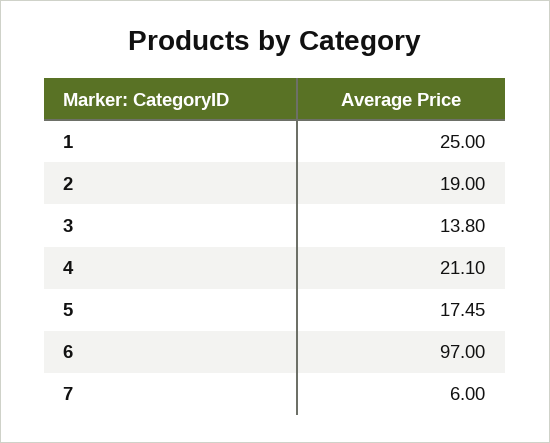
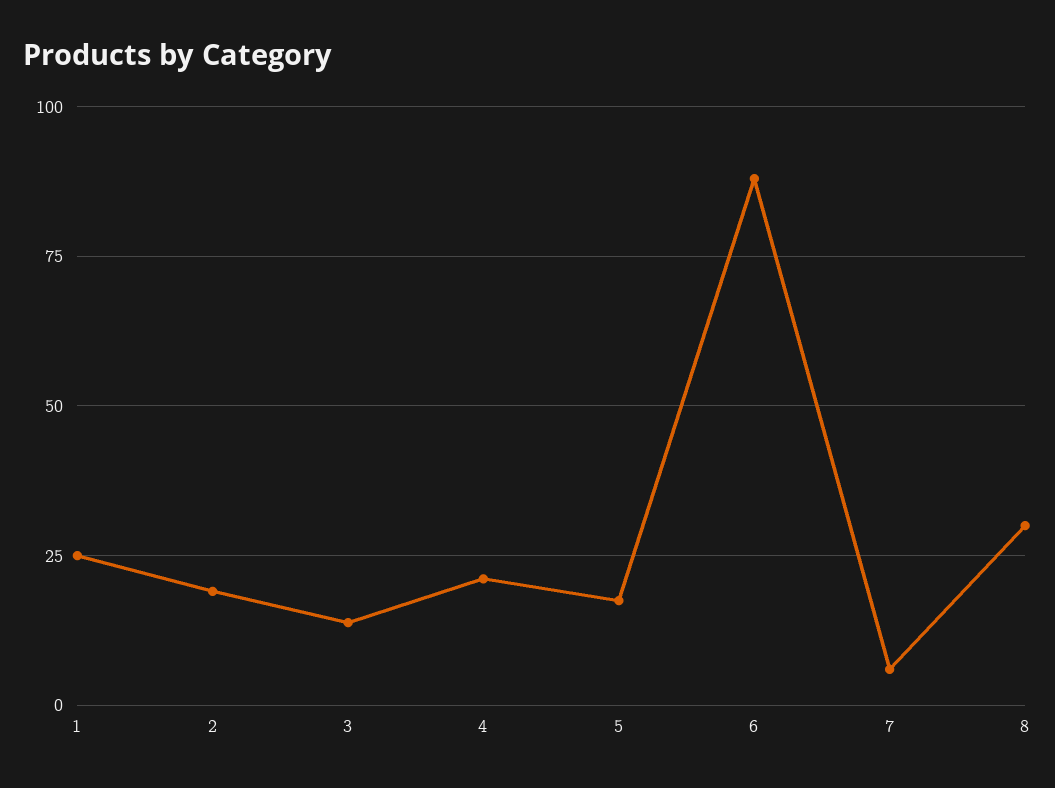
  {
    "1": 25,
    "2": 19,
    "3": 13.8,
    "4": 21.1,
    "5": 17.45,
-   "6": 97,
+   "6": 87.5,
-   "7": 6
+   "7": 6,
+   "8": 30
  }

